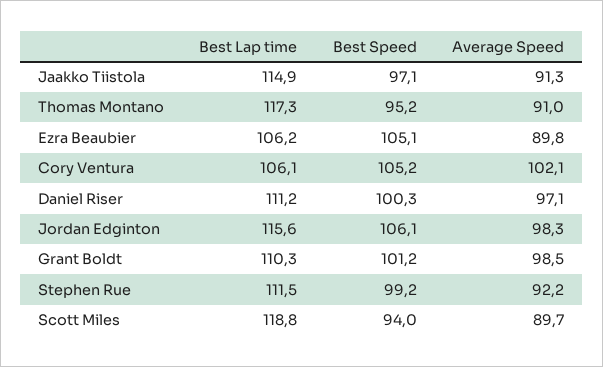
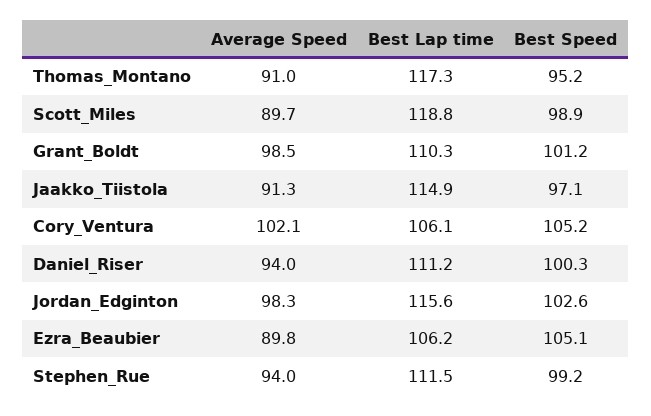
  {
    "Best Lap time": {
      "Jaakko Tiistola": 114.9,
      "Thomas Montano": 117.3,
      "Ezra Beaubier": 106.2,
      "Cory Ventura": 106.1,
      "Daniel Riser": 111.2,
      "Jordan Edginton": 115.6,
      "Grant Boldt": 110.3,
      "Stephen Rue": 111.5,
      "Scott Miles": 118.8
    },
    "Best Speed": {
      "Jaakko Tiistola": 97.1,
      "Thomas Montano": 95.2,
      "Ezra Beaubier": 105.1,
      "Cory Ventura": 105.2,
      "Daniel Riser": 100.3,
-     "Jordan Edginton": 106.1,
+     "Jordan Edginton": 102.6,
      "Grant Boldt": 101.2,
      "Stephen Rue": 99.2,
-     "Scott Miles": 94
+     "Scott Miles": 98.9
    },
    "Average Speed": {
      "Jaakko Tiistola": 91.3,
      "Thomas Montano": 91,
      "Ezra Beaubier": 89.8,
      "Cory Ventura": 102.1,
-     "Daniel Riser": 97.1,
+     "Daniel Riser": 94,
      "Jordan Edginton": 98.3,
      "Grant Boldt": 98.5,
-     "Stephen Rue": 92.2,
+     "Stephen Rue": 94,
      "Scott Miles": 89.7
    }
  }

